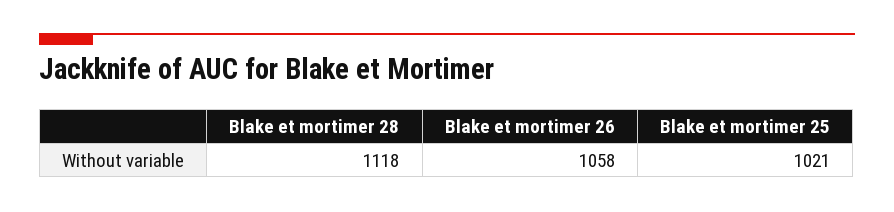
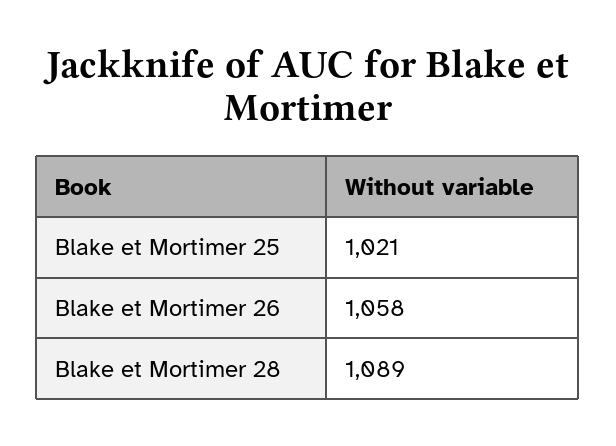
  {
-   "Blake et mortimer 28": 1118,
+   "Blake et mortimer 28": 1089,
    "Blake et mortimer 26": 1058,
    "Blake et mortimer 25": 1021
  }

